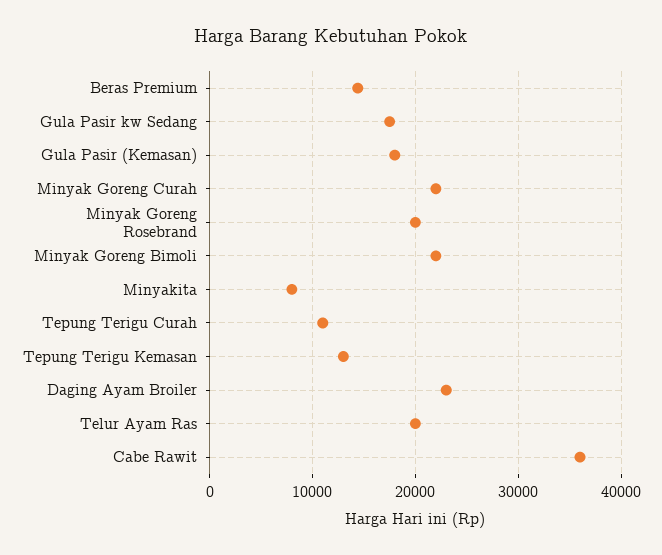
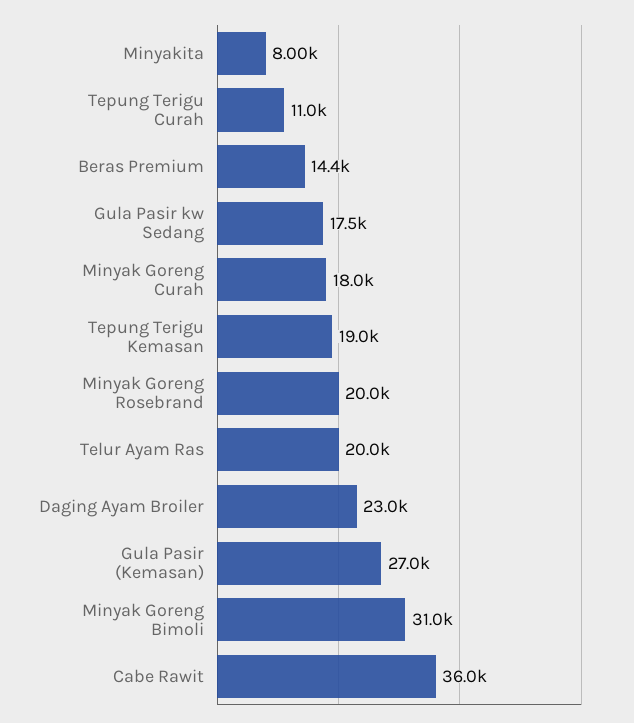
  {
    "Beras Premium": 14400,
    "Gula Pasir kw Sedang": 17500,
-   "Gula Pasir (Kemasan)": 18000,
+   "Gula Pasir (Kemasan)": 27000,
-   "Minyak Goreng Curah": 22000,
+   "Minyak Goreng Curah": 18000,
    "Minyak Goreng Rosebrand": 20000,
-   "Minyak Goreng Bimoli": 22000,
+   "Minyak Goreng Bimoli": 31000,
    "Minyakita": 8000,
    "Tepung Terigu Curah": 11000,
-   "Tepung Terigu Kemasan": 13000,
+   "Tepung Terigu Kemasan": 19000,
    "Daging Ayam Broiler": 23000,
    "Telur Ayam Ras": 20000,
    "Cabe Rawit": 36000
  }

